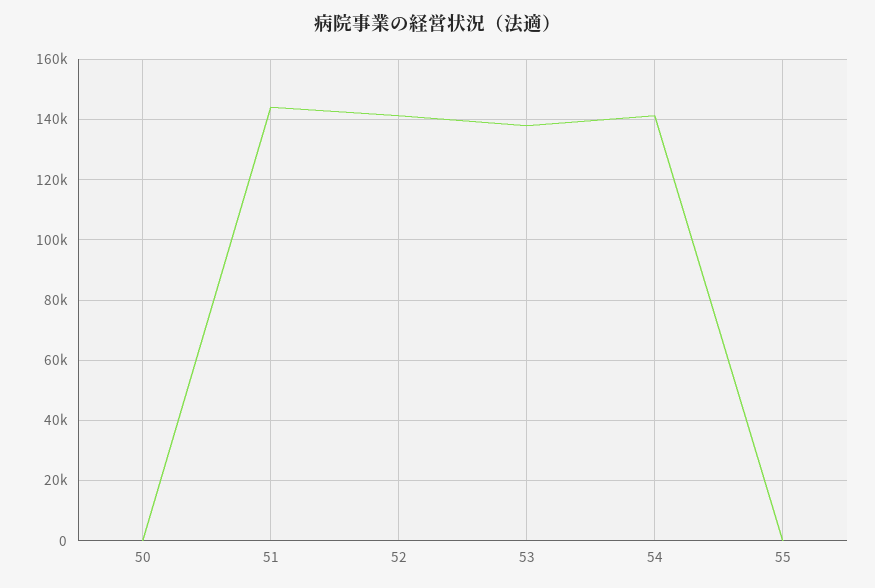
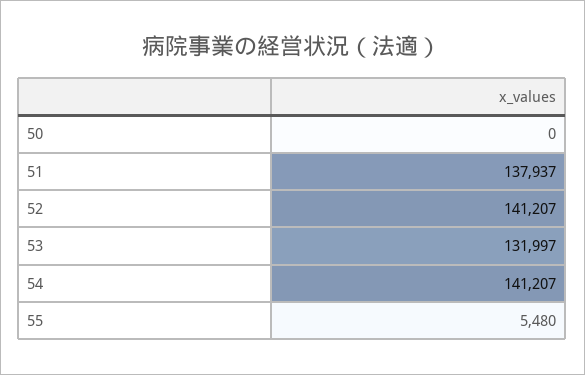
  {
    "50": 0,
-   "51": 144000,
+   "51": 137937,
    "52": 141207,
-   "53": 138000,
+   "53": 131997,
    "54": 141207,
-   "55": 0
+   "55": 5480
  }

